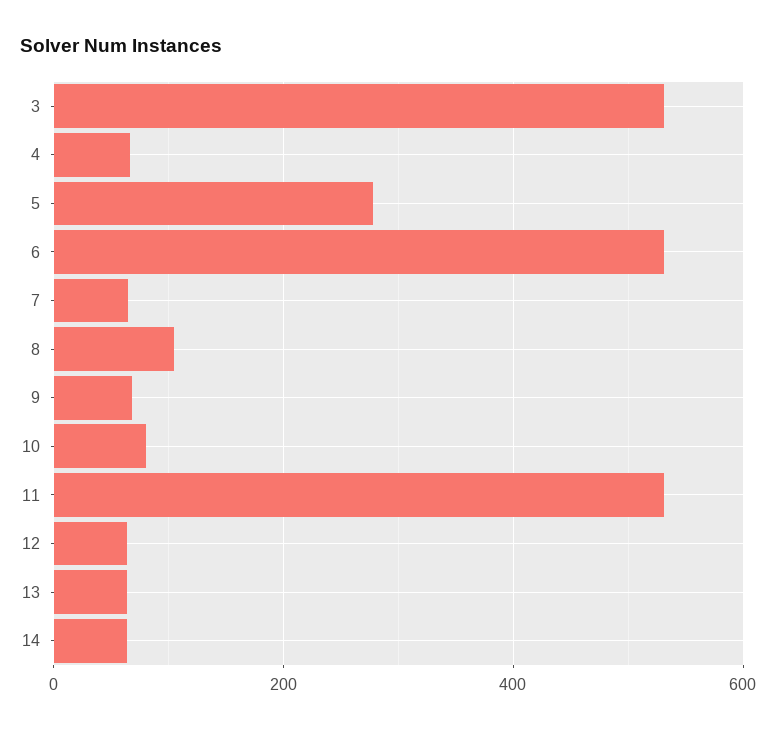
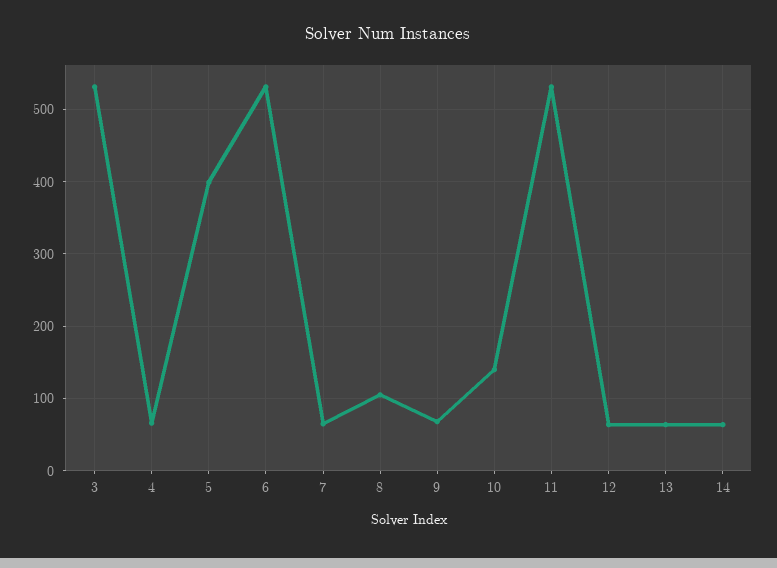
  {
    "3": 530,
    "4": 70,
-   "5": 280,
+   "5": 400,
    "6": 530,
    "7": 70,
    "8": 110,
    "9": 70,
-   "10": 80,
+   "10": 140,
    "11": 530,
    "12": 60,
    "13": 60,
    "14": 60
  }

